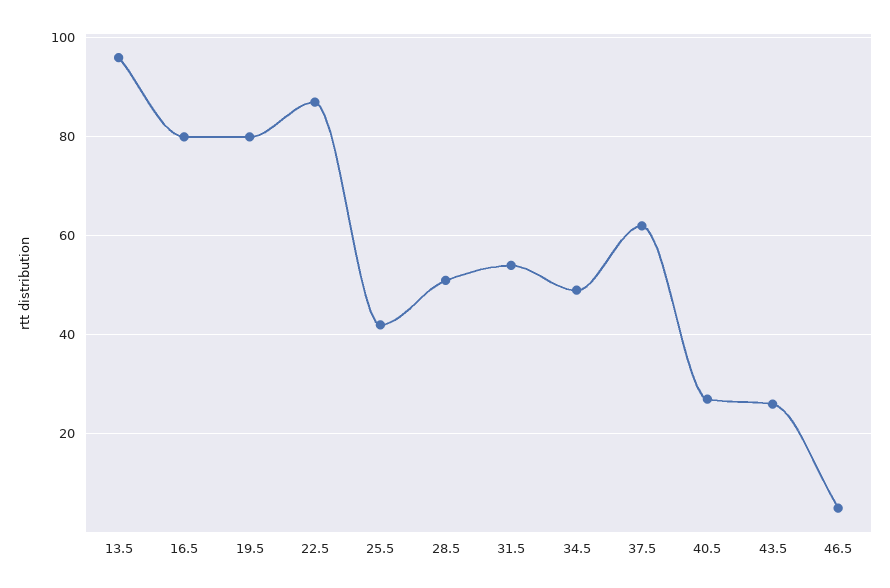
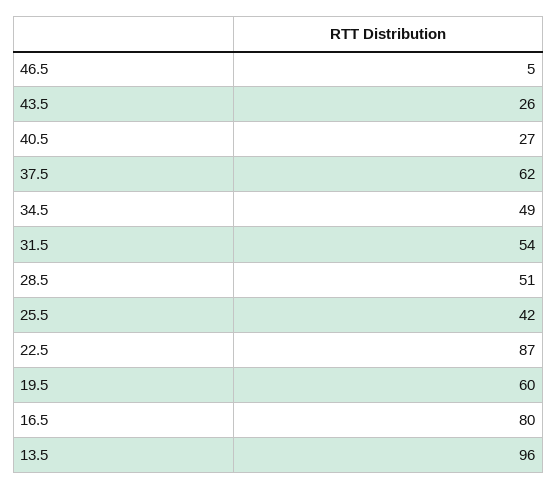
  {
    "13.5": 96,
    "16.5": 80,
-   "19.5": 80,
+   "19.5": 60,
    "22.5": 87,
    "25.5": 42,
    "28.5": 51,
    "31.5": 54,
    "34.5": 49,
    "37.5": 62,
    "40.5": 27,
    "43.5": 26,
    "46.5": 5
  }

